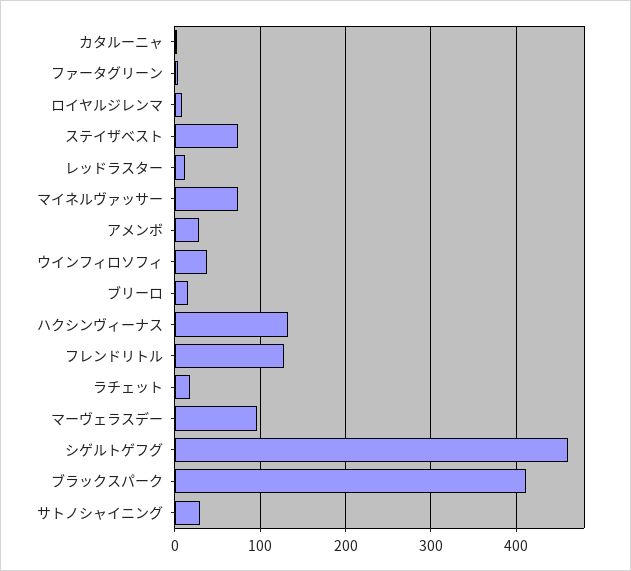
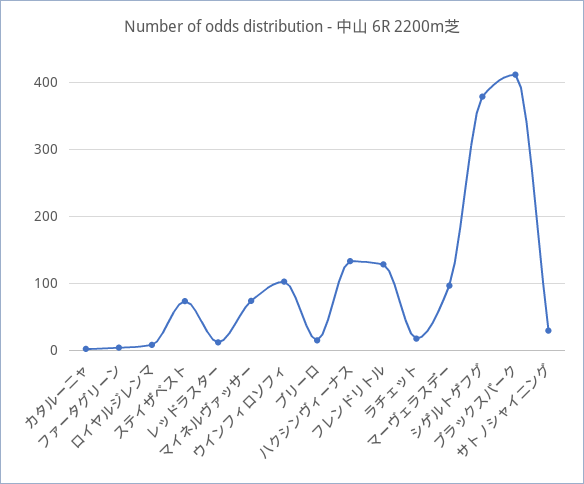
  {
    "カタルーニャ": 0,
    "ファータグリーン": 0,
    "ロイヤルジレンマ": 10,
    "ステイザベスト": 70,
    "レッドラスター": 10,
    "マイネルヴァッサー": 70,
-   "アメンボ": 30,
-   "ウインフィロソフィ": 40,
+   "ウインフィロソフィ": 100,
    "ブリーロ": 10,
    "ハクシンヴィーナス": 130,
    "フレンドリトル": 130,
    "ラチェット": 20,
    "マーヴェラスデー": 100,
-   "シゲルトゲフグ": 460,
+   "シゲルトゲフグ": 380,
    "ブラックスパーク": 410,
    "サトノシャイニング": 30
  }

